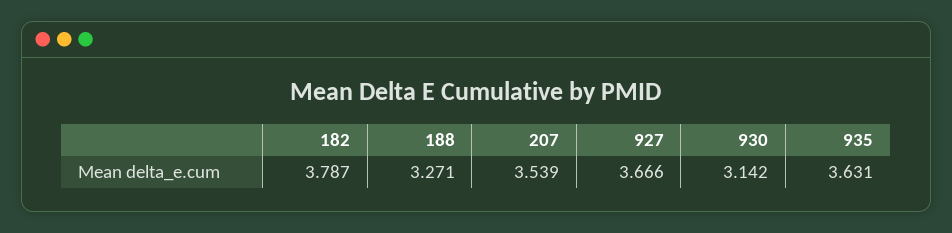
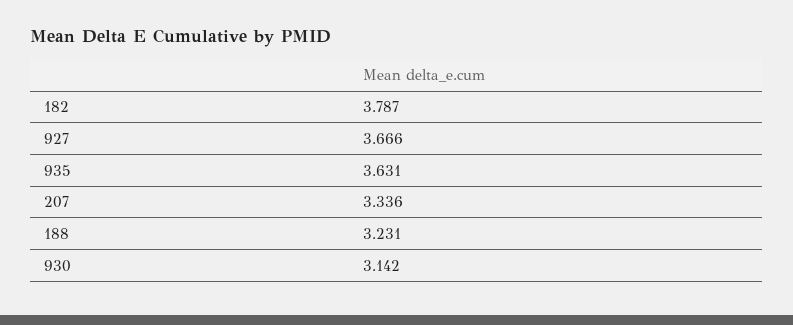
  {
    "182": 3.787,
-   "188": 3.271,
+   "188": 3.231,
-   "207": 3.539,
+   "207": 3.336,
    "927": 3.666,
    "930": 3.142,
    "935": 3.631
  }

